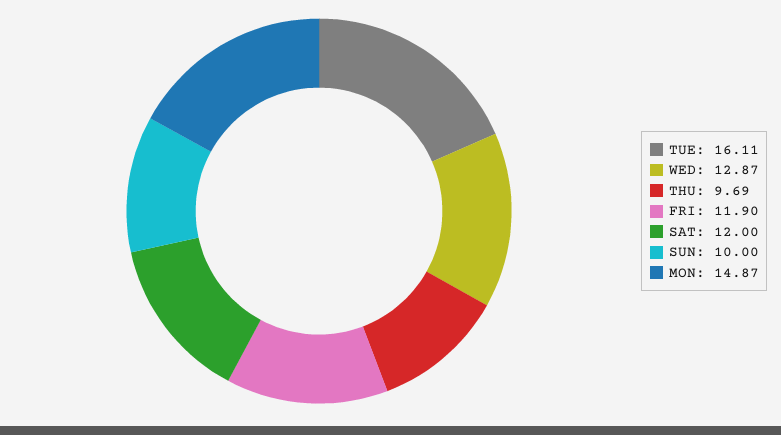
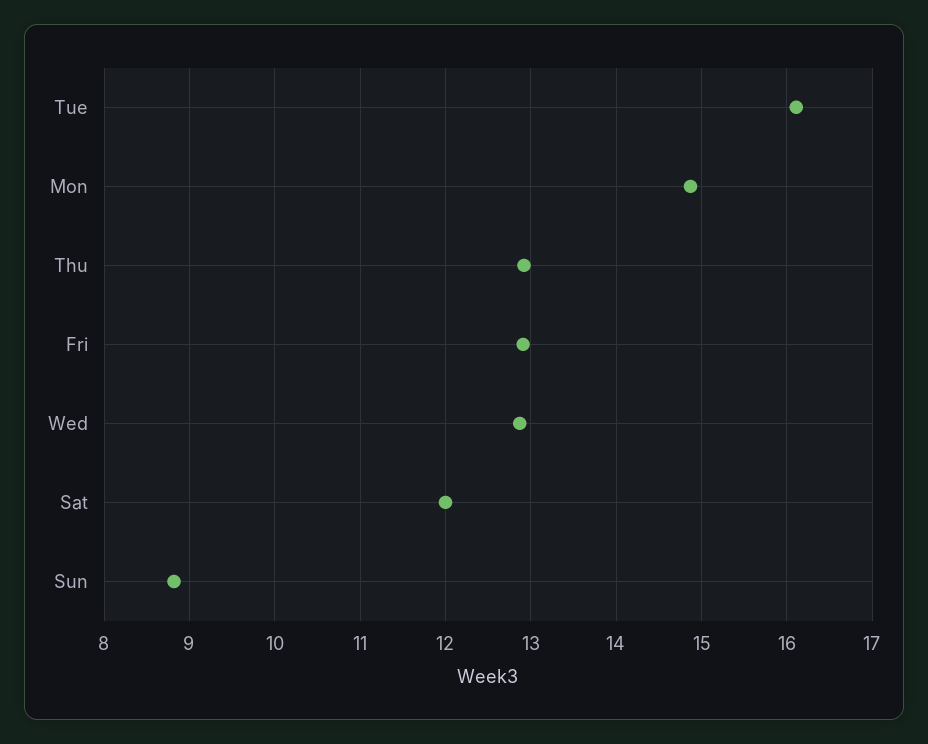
  {
    "TUE": 16.11,
    "WED": 12.87,
-   "THU": 9.69,
+   "THU": 12.9,
-   "FRI": 11.9,
+   "FRI": 12.9,
    "SAT": 12,
-   "SUN": 10,
+   "SUN": 8.8,
    "MON": 14.87
  }

